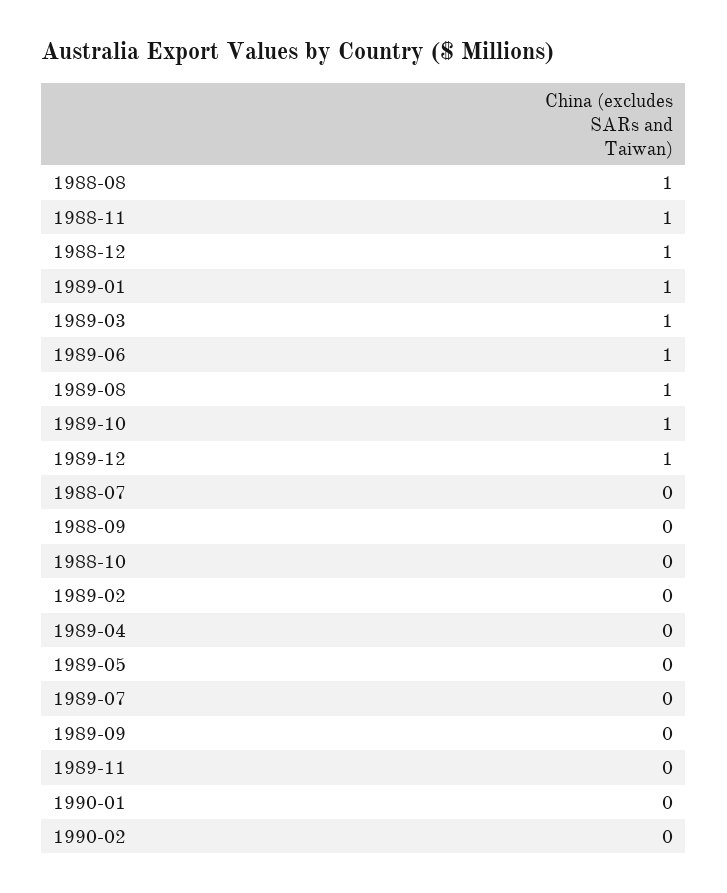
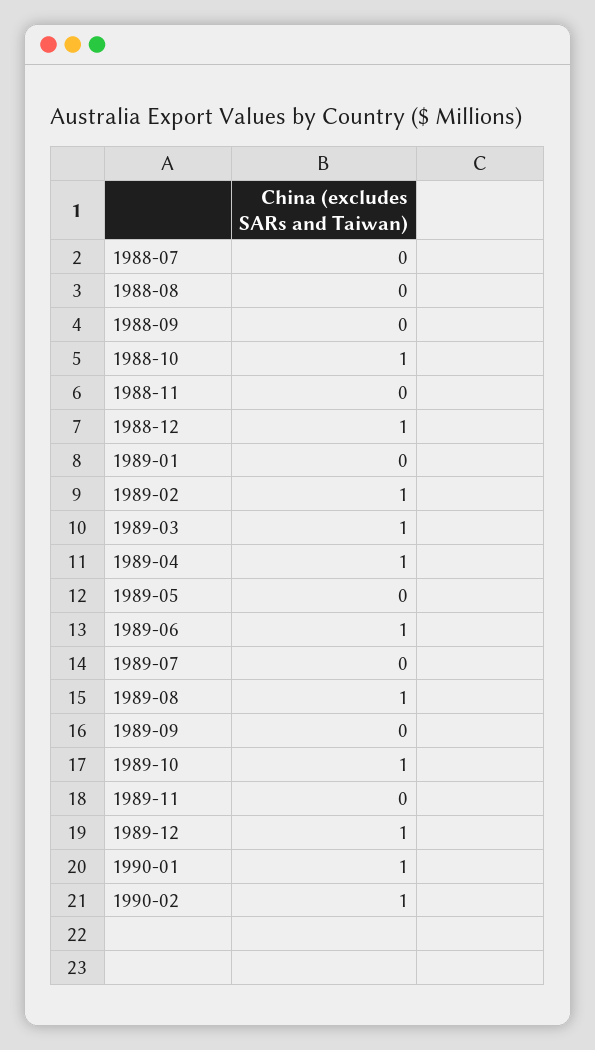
  {
-   "1988-08": 1,
+   "1988-08": 0,
-   "1988-11": 1,
+   "1988-11": 0,
    "1988-12": 1,
-   "1989-01": 1,
+   "1989-01": 0,
    "1989-03": 1,
    "1989-06": 1,
    "1989-08": 1,
    "1989-10": 1,
    "1989-12": 1,
    "1988-07": 0,
    "1988-09": 0,
-   "1988-10": 0,
+   "1988-10": 1,
-   "1989-02": 0,
+   "1989-02": 1,
-   "1989-04": 0,
+   "1989-04": 1,
    "1989-05": 0,
    "1989-07": 0,
    "1989-09": 0,
    "1989-11": 0,
-   "1990-01": 0,
+   "1990-01": 1,
-   "1990-02": 0
+   "1990-02": 1
  }

